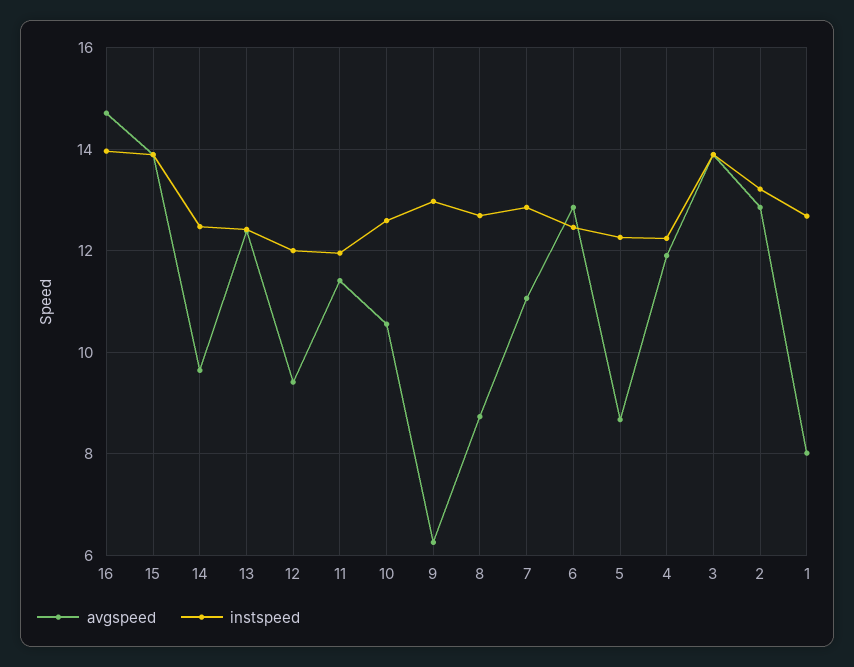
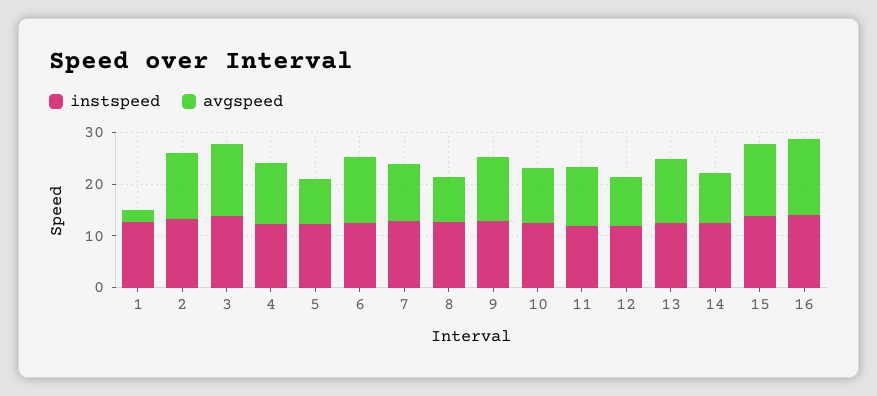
  {
    "avgspeed": {
      "16": 14.8,
      "15": 13.8,
      "14": 9.6,
      "13": 12.4,
      "12": 9.4,
      "11": 11.4,
      "10": 10.6,
-     "9": 6.2,
+     "9": 12,
      "8": 8.8,
      "7": 11,
      "6": 12.8,
      "5": 8.6,
      "4": 12,
      "3": 13.8,
      "2": 12.8,
-     "1": 8
+     "1": 2
    },
    "instspeed": {
      "16": 14,
      "15": 13.8,
      "14": 12.4,
      "13": 12.4,
      "12": 12,
      "11": 12,
      "10": 12.6,
      "9": 13,
      "8": 12.6,
      "7": 12.8,
      "6": 12.4,
      "5": 12.2,
      "4": 12.2,
      "3": 13.8,
      "2": 13.2,
      "1": 12.6
    }
  }

